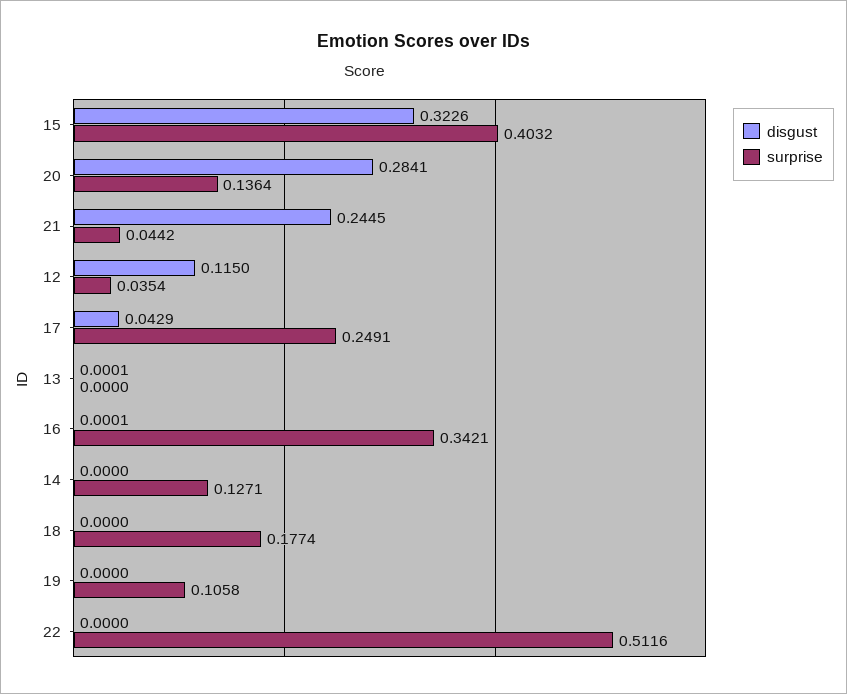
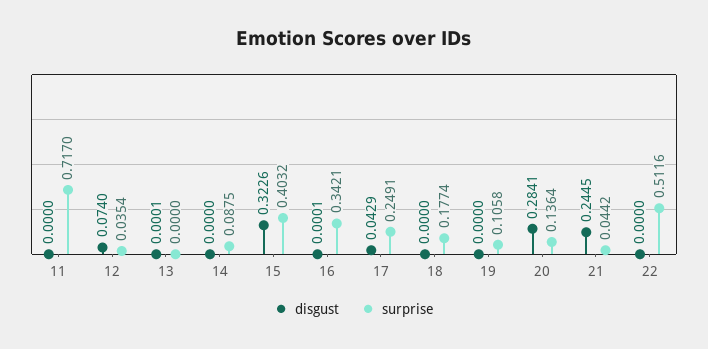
  {
    "disgust": {
      "15": 0.3226,
      "20": 0.2841,
      "21": 0.2445,
-     "12": 0.115,
+     "12": 0.074,
      "17": 0.0429,
      "13": 0.0001,
      "16": 0.0001,
      "14": 0,
      "18": 0,
      "19": 0,
-     "22": 0
+     "22": 0,
+     "11": 0
    },
    "surprise": {
      "15": 0.4032,
      "20": 0.1364,
      "21": 0.0442,
      "12": 0.0354,
      "17": 0.2491,
      "13": 0,
      "16": 0.3421,
-     "14": 0.1271,
+     "14": 0.0875,
      "18": 0.1774,
      "19": 0.1058,
-     "22": 0.5116
+     "22": 0.5116,
+     "11": 0.717
    }
  }

